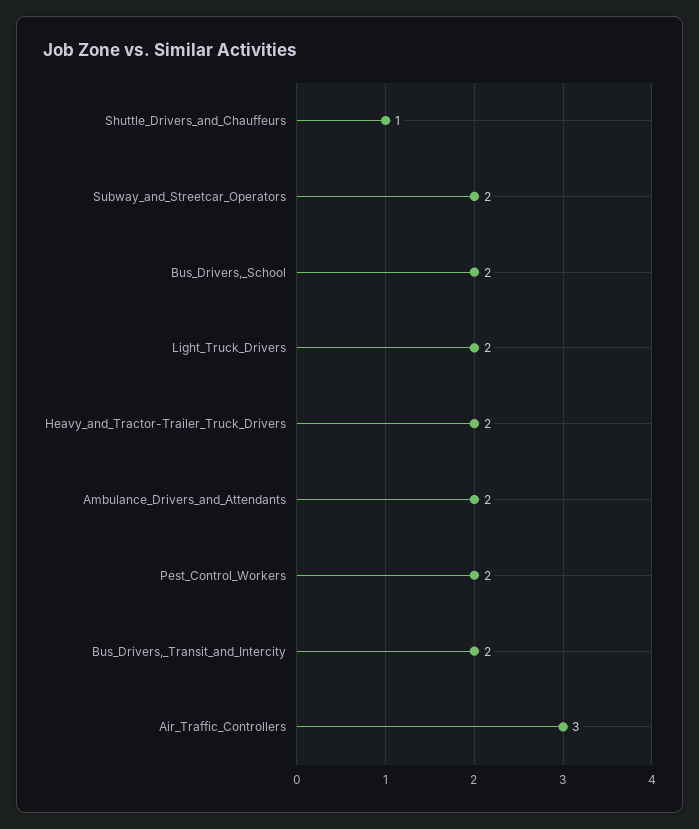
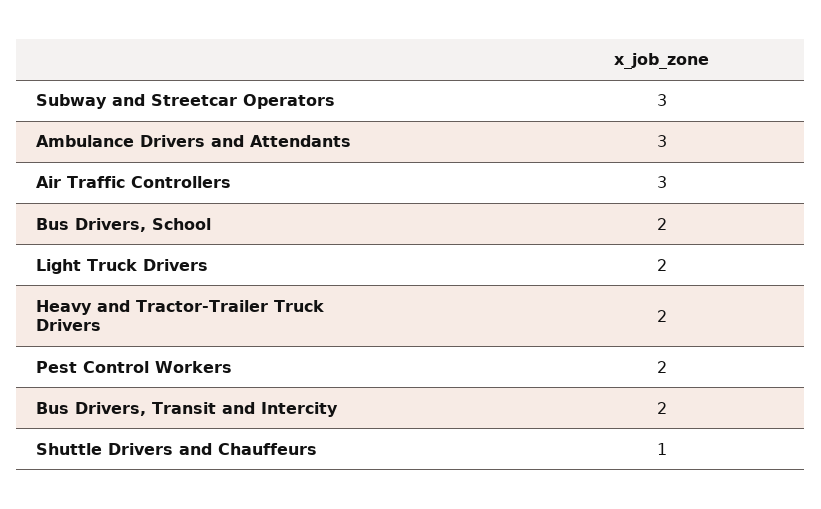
  {
    "Shuttle_Drivers_and_Chauffeurs": 1,
-   "Subway_and_Streetcar_Operators": 2,
+   "Subway_and_Streetcar_Operators": 3,
    "Bus_Drivers,_School": 2,
    "Light_Truck_Drivers": 2,
    "Heavy_and_Tractor-Trailer_Truck_Drivers": 2,
-   "Ambulance_Drivers_and_Attendants": 2,
+   "Ambulance_Drivers_and_Attendants": 3,
    "Pest_Control_Workers": 2,
    "Bus_Drivers,_Transit_and_Intercity": 2,
    "Air_Traffic_Controllers": 3
  }

